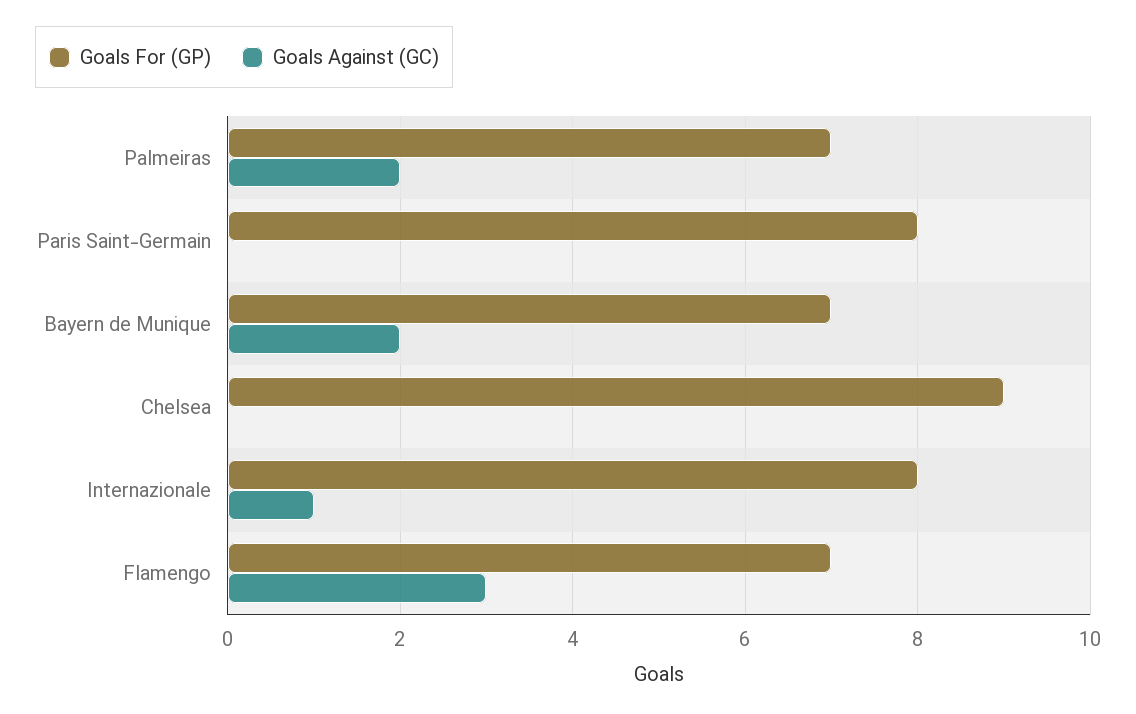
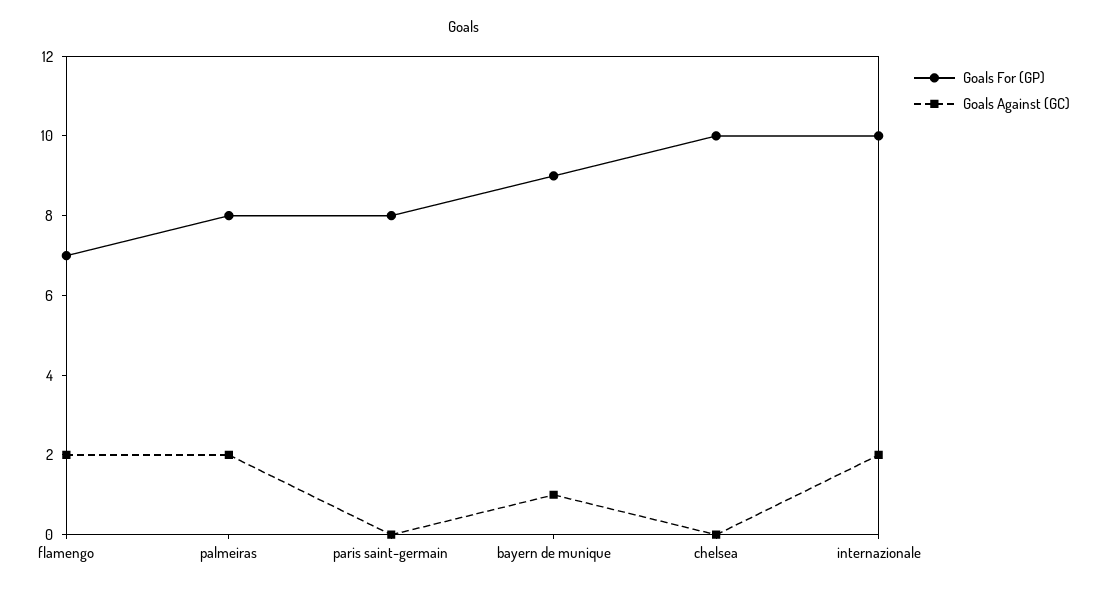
  {
    "Goals For (GP)": {
-     "Palmeiras": 7,
+     "Palmeiras": 8,
      "Paris Saint-Germain": 8,
-     "Bayern de Munique": 7,
+     "Bayern de Munique": 9,
-     "Chelsea": 9,
+     "Chelsea": 10,
-     "Internazionale": 8,
+     "Internazionale": 10,
      "Flamengo": 7
    },
    "Goals Against (GC)": {
      "Palmeiras": 2,
      "Paris Saint-Germain": 0,
-     "Bayern de Munique": 2,
+     "Bayern de Munique": 1,
      "Chelsea": 0,
-     "Internazionale": 1,
+     "Internazionale": 2,
-     "Flamengo": 3
+     "Flamengo": 2
    }
  }

